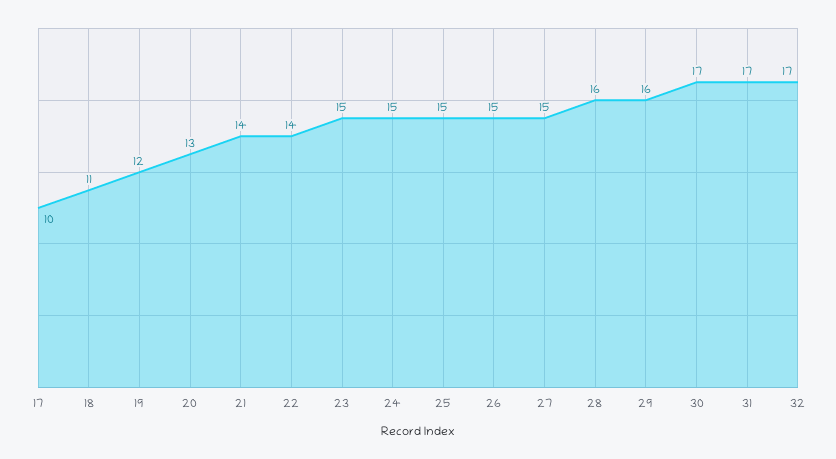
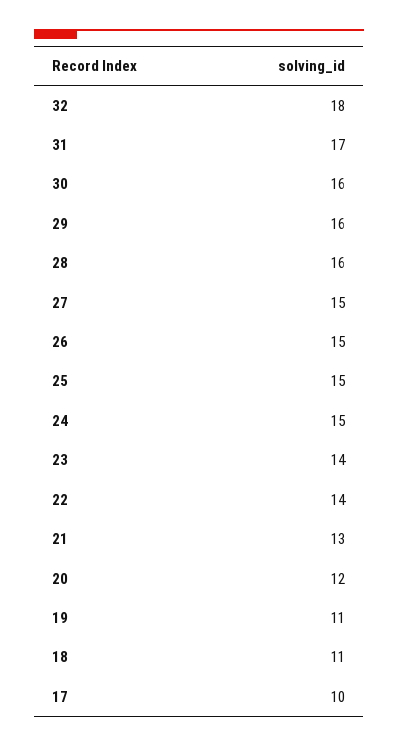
  {
    "17": 10,
    "18": 11,
-   "19": 12,
+   "19": 11,
-   "20": 13,
+   "20": 12,
-   "21": 14,
+   "21": 13,
    "22": 14,
-   "23": 15,
+   "23": 14,
    "24": 15,
    "25": 15,
    "26": 15,
    "27": 15,
    "28": 16,
    "29": 16,
-   "30": 17,
+   "30": 16,
    "31": 17,
-   "32": 17
+   "32": 18
  }

